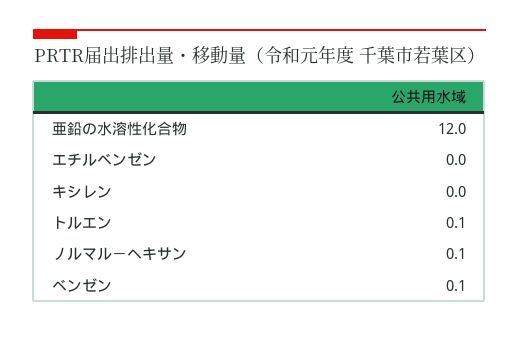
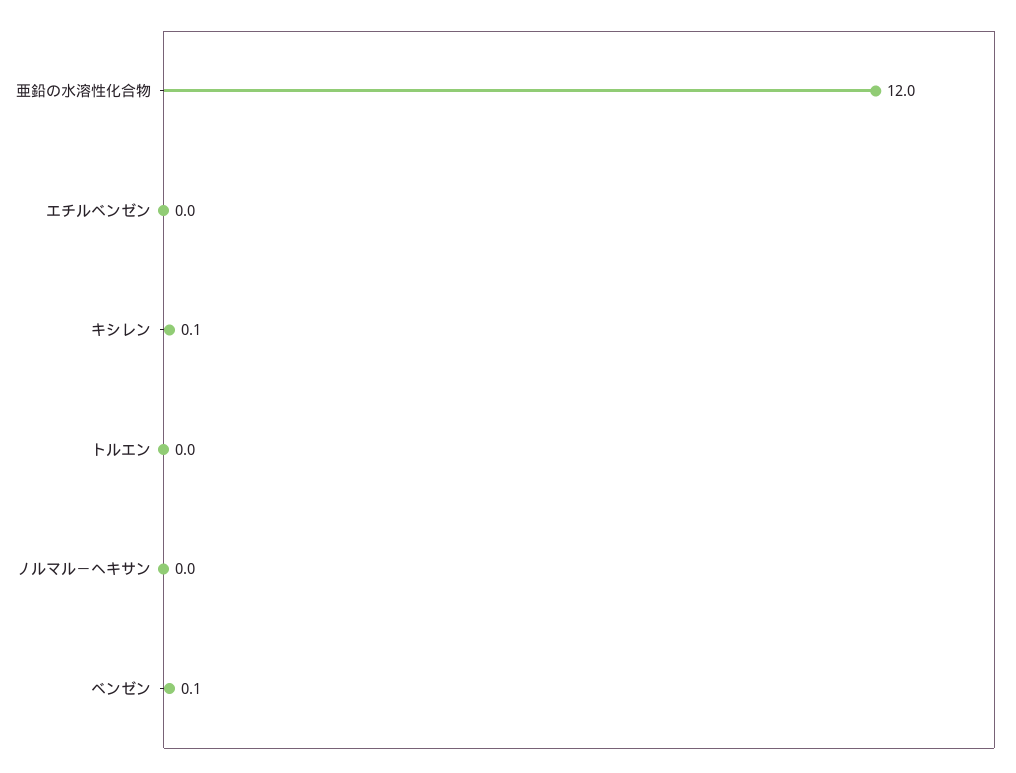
  {
    "亜鉛の水溶性化合物": 12,
    "エチルベンゼン": 0,
-   "キシレン": 0,
+   "キシレン": 0.1,
-   "トルエン": 0.1,
+   "トルエン": 0,
-   "ノルマル－ヘキサン": 0.1,
+   "ノルマル－ヘキサン": 0,
    "ベンゼン": 0.1
  }

